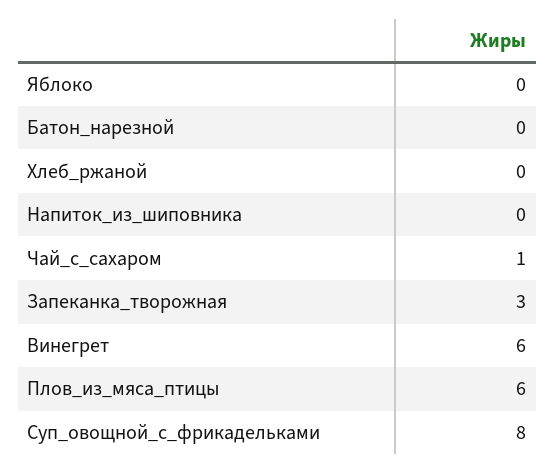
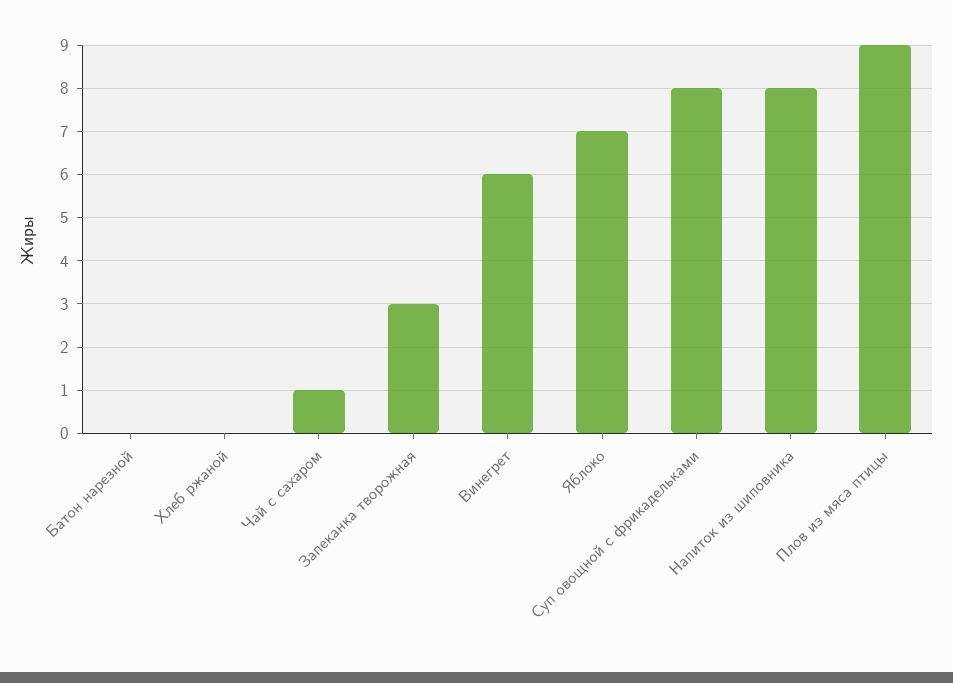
  {
-   "Яблоко": 0,
+   "Яблоко": 7,
    "Батон_нарезной": 0,
    "Хлеб_ржаной": 0,
-   "Напиток_из_шиповника": 0,
+   "Напиток_из_шиповника": 8,
    "Чай_с_сахаром": 1,
    "Запеканка_творожная": 3,
    "Винегрет": 6,
-   "Плов_из_мяса_птицы": 6,
+   "Плов_из_мяса_птицы": 9,
    "Суп_овощной_с_фрикадельками": 8
  }

